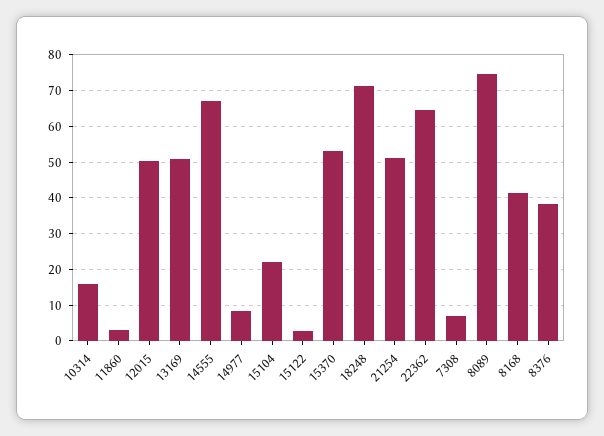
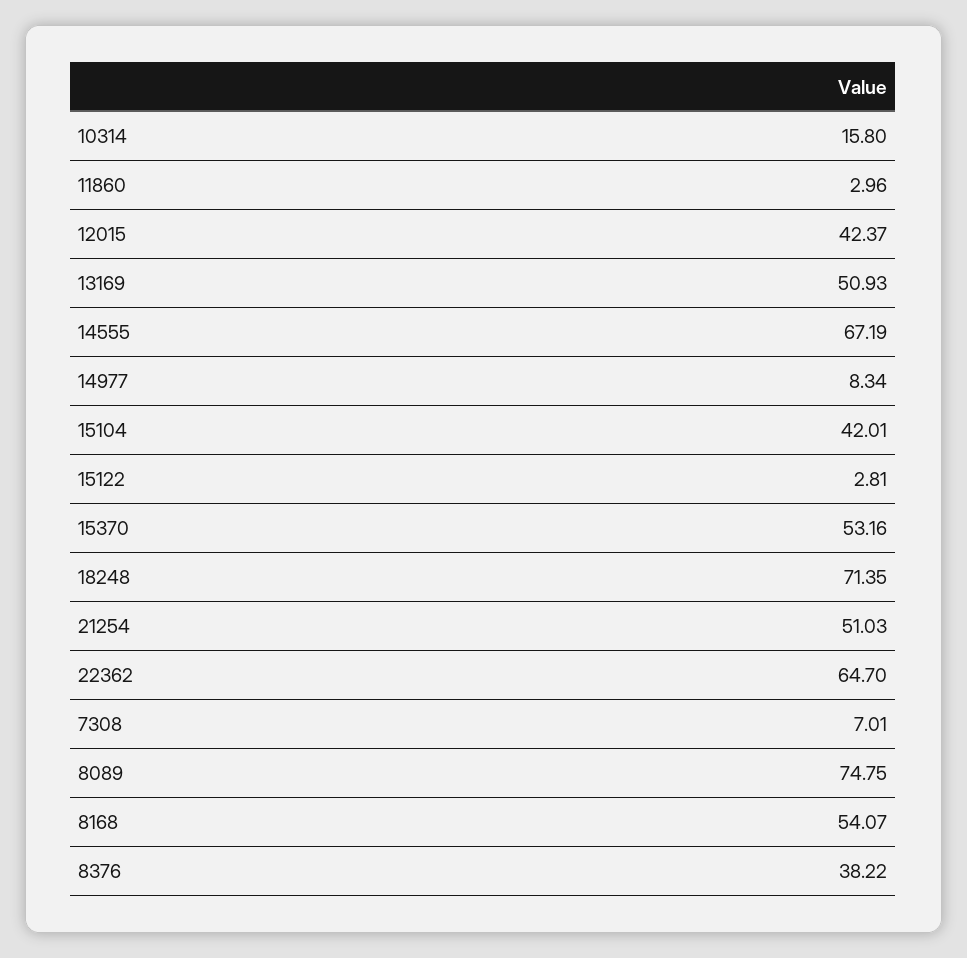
  {
    "10314": 15.8,
    "11860": 2.96,
-   "12015": 50,
+   "12015": 42.37,
    "13169": 50.93,
    "14555": 67.19,
    "14977": 8.34,
-   "15104": 22,
+   "15104": 42.01,
    "15122": 2.81,
    "15370": 53.16,
    "18248": 71.35,
    "21254": 51.03,
    "22362": 64.7,
    "7308": 7.01,
    "8089": 74.75,
-   "8168": 42,
+   "8168": 54.07,
    "8376": 38.22
  }

